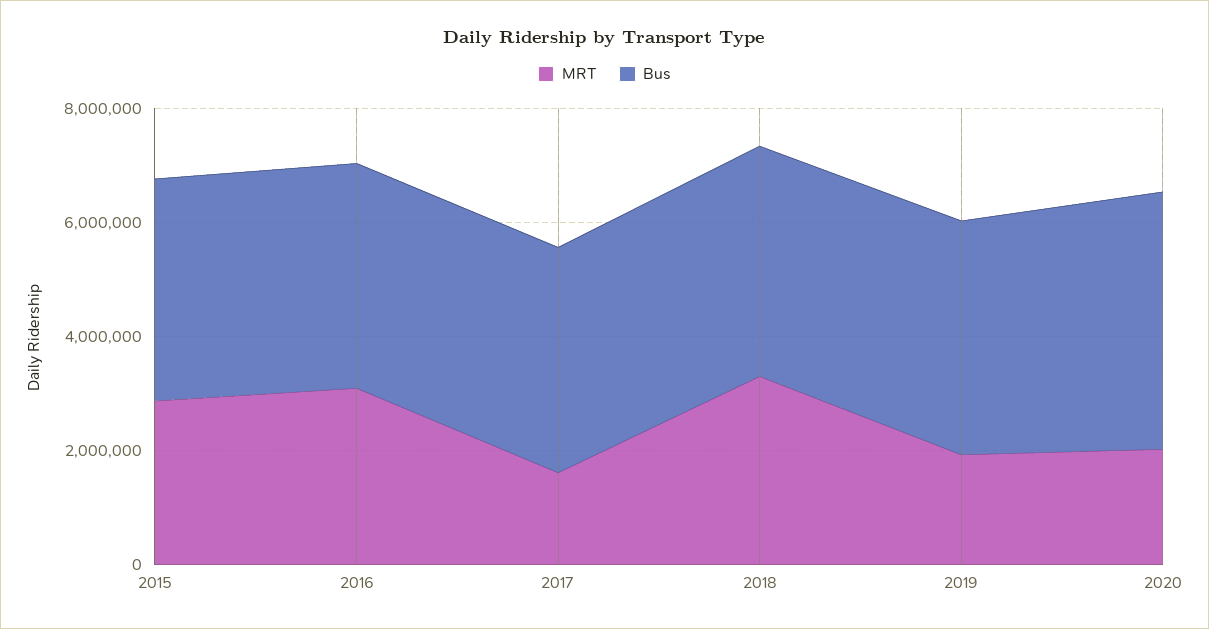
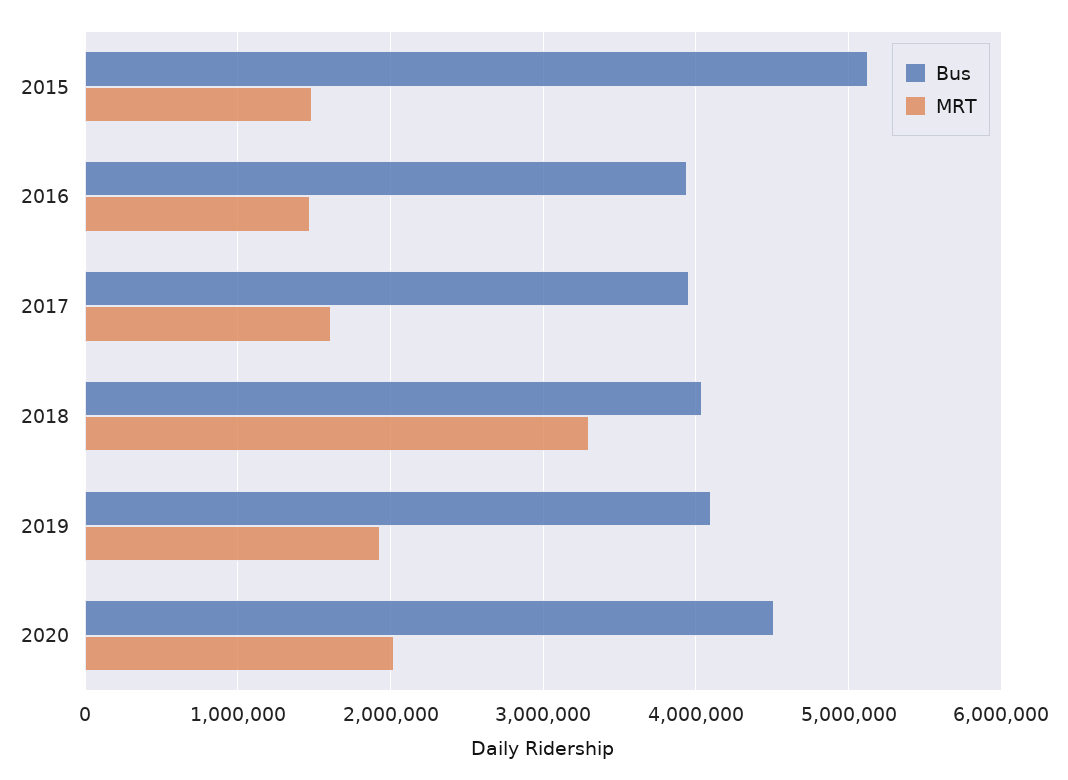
  {
    "MRT": {
-     "2015": 3000000,
+     "2015": 1500000,
-     "2016": 3000000,
+     "2016": 1500000,
      "2017": 1600000,
      "2018": 3300000,
      "2019": 1900000,
      "2020": 2000000
    },
    "Bus": {
-     "2015": 4000000,
+     "2015": 5100000,
      "2016": 3900000,
      "2017": 4000000,
      "2018": 4000000,
      "2019": 4100000,
      "2020": 4500000
    }
  }

